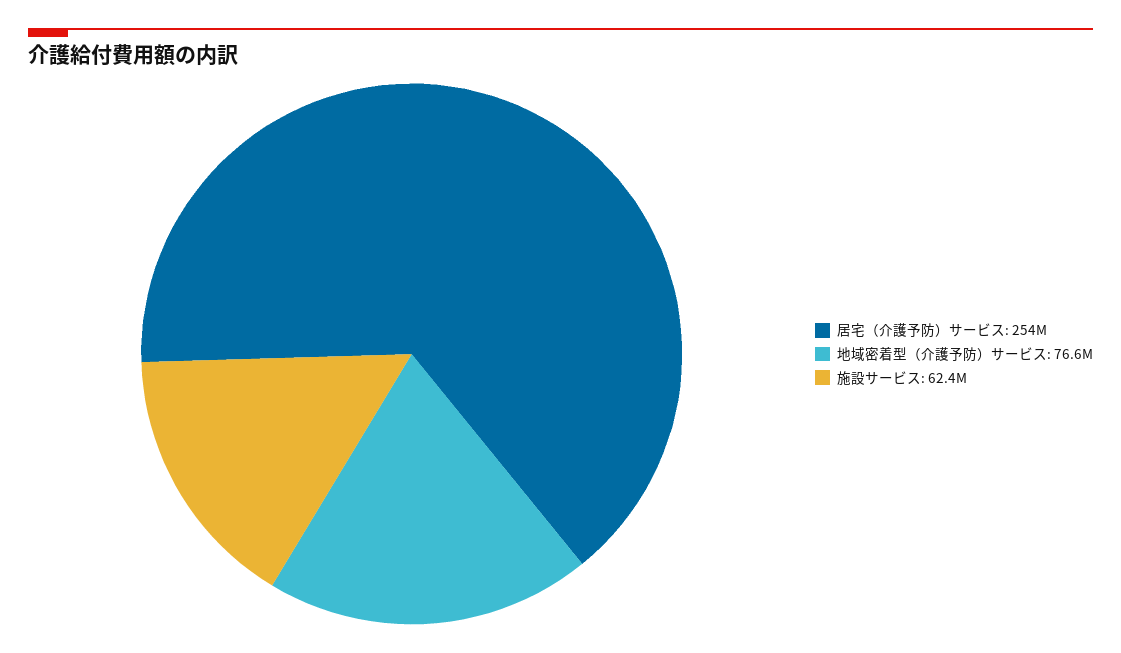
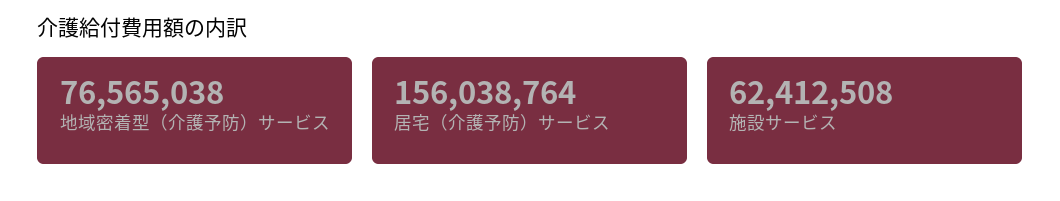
  {
-   "居宅（介護予防）サービス": 254000000,
+   "居宅（介護予防）サービス": 156038764,
    "地域密着型（介護予防）サービス": 76565038,
    "施設サービス": 62412508
  }

